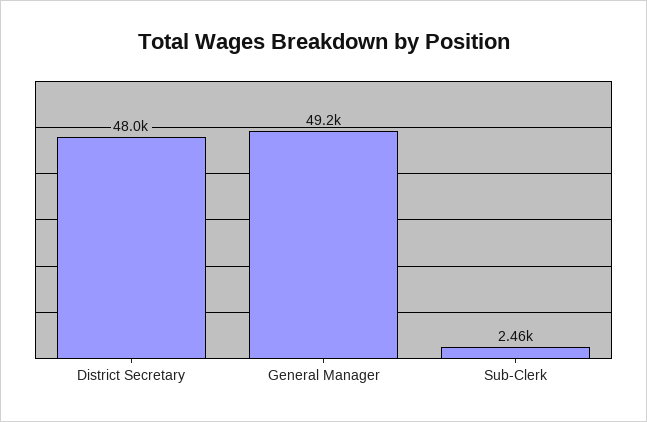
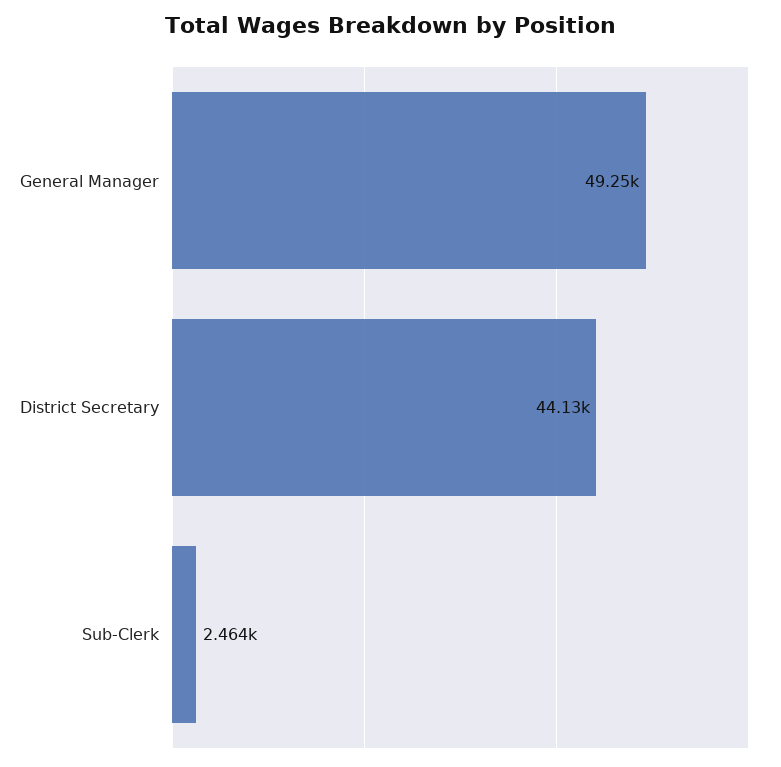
  {
-   "District Secretary": 48000,
+   "District Secretary": 44130,
    "General Manager": 49250,
    "Sub-Clerk": 2464
  }

